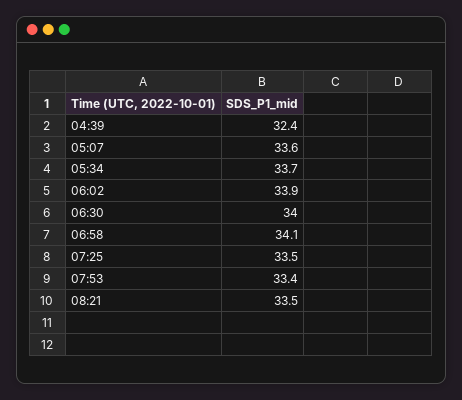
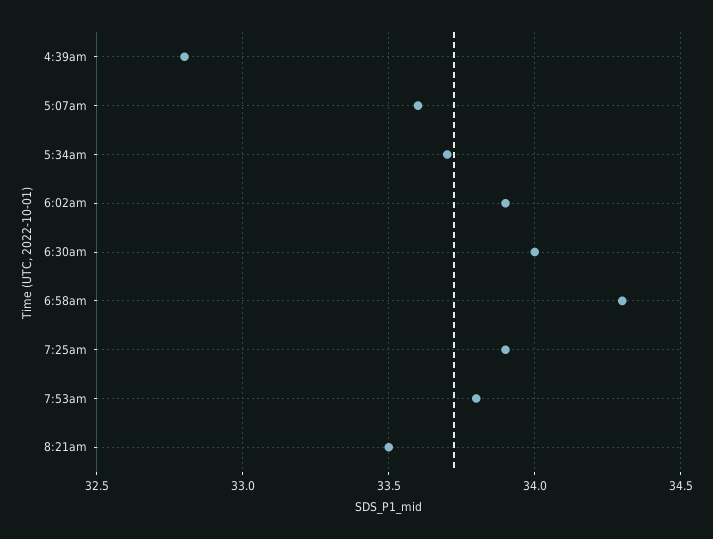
  {
-   "04:39": 32.4,
+   "04:39": 32.8,
    "05:07": 33.6,
    "05:34": 33.7,
    "06:02": 33.9,
    "06:30": 34,
-   "06:58": 34.1,
+   "06:58": 34.3,
-   "07:25": 33.5,
+   "07:25": 33.9,
-   "07:53": 33.4,
+   "07:53": 33.8,
    "08:21": 33.5
  }

